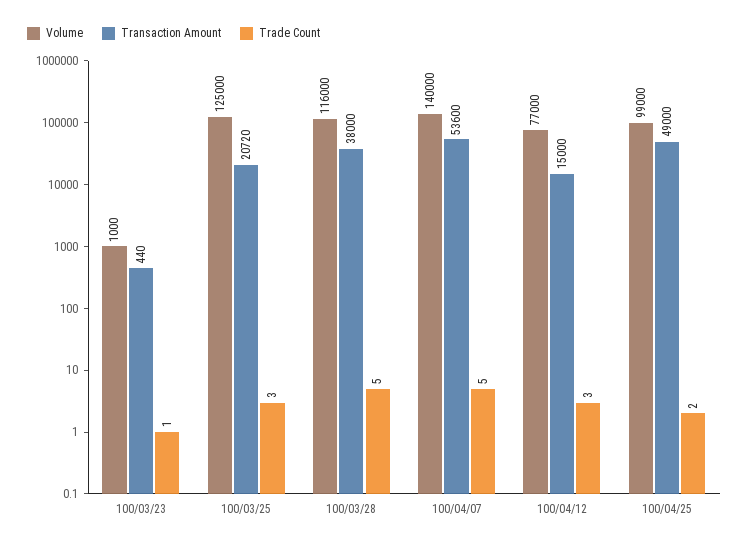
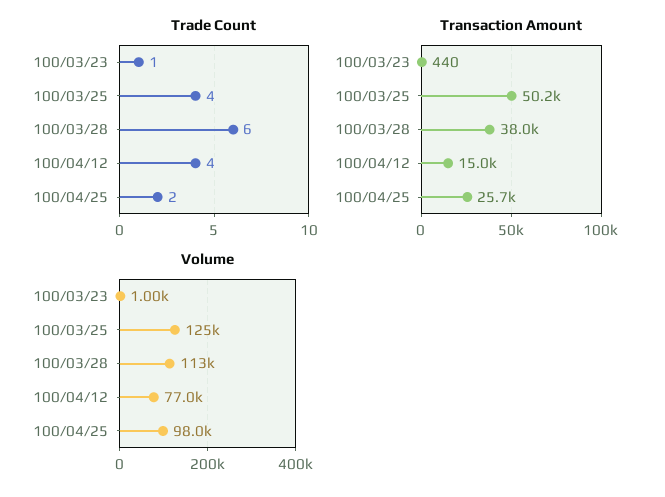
  {
    "Volume": {
      "100/03/23": 1000,
      "100/03/25": 125000,
-     "100/03/28": 116000,
+     "100/03/28": 113000,
-     "100/04/07": 140000,
      "100/04/12": 77000,
-     "100/04/25": 99000
+     "100/04/25": 98000
    },
    "Transaction Amount": {
      "100/03/23": 440,
-     "100/03/25": 20720,
+     "100/03/25": 50200,
      "100/03/28": 38000,
-     "100/04/07": 53600,
      "100/04/12": 15000,
-     "100/04/25": 49000
+     "100/04/25": 25700
    },
    "Trade Count": {
      "100/03/23": 1,
-     "100/03/25": 3,
+     "100/03/25": 4,
-     "100/03/28": 5,
+     "100/03/28": 6,
-     "100/04/07": 5,
-     "100/04/12": 3,
+     "100/04/12": 4,
      "100/04/25": 2
    }
  }

